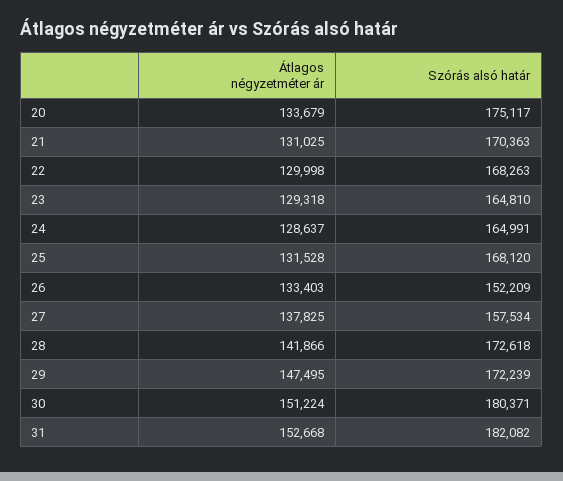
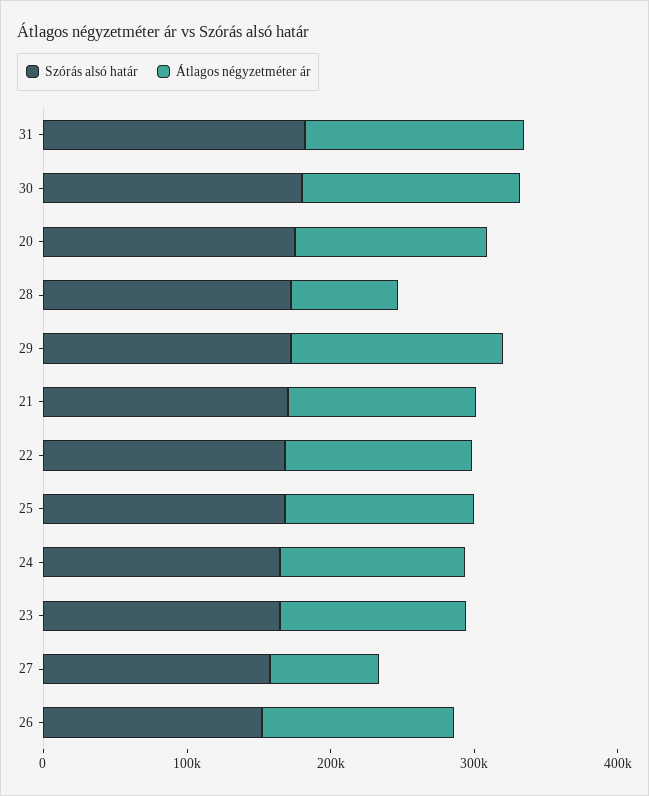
  {
    "Átlagos négyzetméter ár": {
      "20": 133679,
      "21": 131025,
      "22": 129998,
      "23": 129318,
      "24": 128637,
      "25": 131528,
      "26": 133403,
-     "27": 137825,
+     "27": 80000,
-     "28": 141866,
+     "28": 80000,
      "29": 147495,
      "30": 151224,
      "31": 152668
    },
    "Szórás alsó határ": {
      "20": 175117,
      "21": 170363,
      "22": 168263,
      "23": 164810,
      "24": 164991,
      "25": 168120,
      "26": 152209,
      "27": 157534,
      "28": 172618,
      "29": 172239,
      "30": 180371,
      "31": 182082
    }
  }

